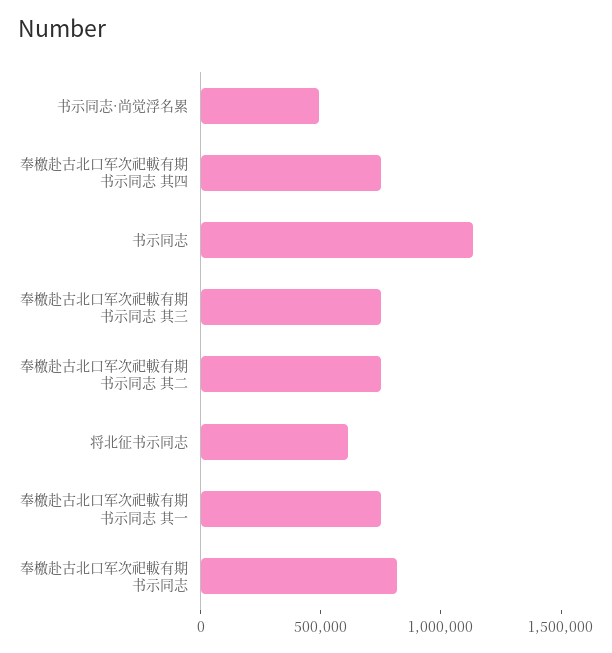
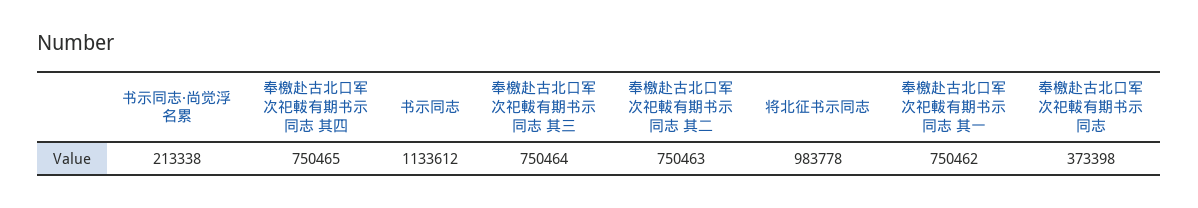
  {
-   "书示同志·尚觉浮名累": 500000,
+   "书示同志·尚觉浮名累": 213338,
    "奉檄赴古北口军次祀軷有期书示同志 其四": 750465,
    "书示同志": 1133612,
    "奉檄赴古北口军次祀軷有期书示同志 其三": 750464,
    "奉檄赴古北口军次祀軷有期书示同志 其二": 750463,
-   "将北征书示同志": 600000,
+   "将北征书示同志": 983778,
    "奉檄赴古北口军次祀軷有期书示同志 其一": 750462,
-   "奉檄赴古北口军次祀軷有期书示同志": 800000
+   "奉檄赴古北口军次祀軷有期书示同志": 373398
  }

